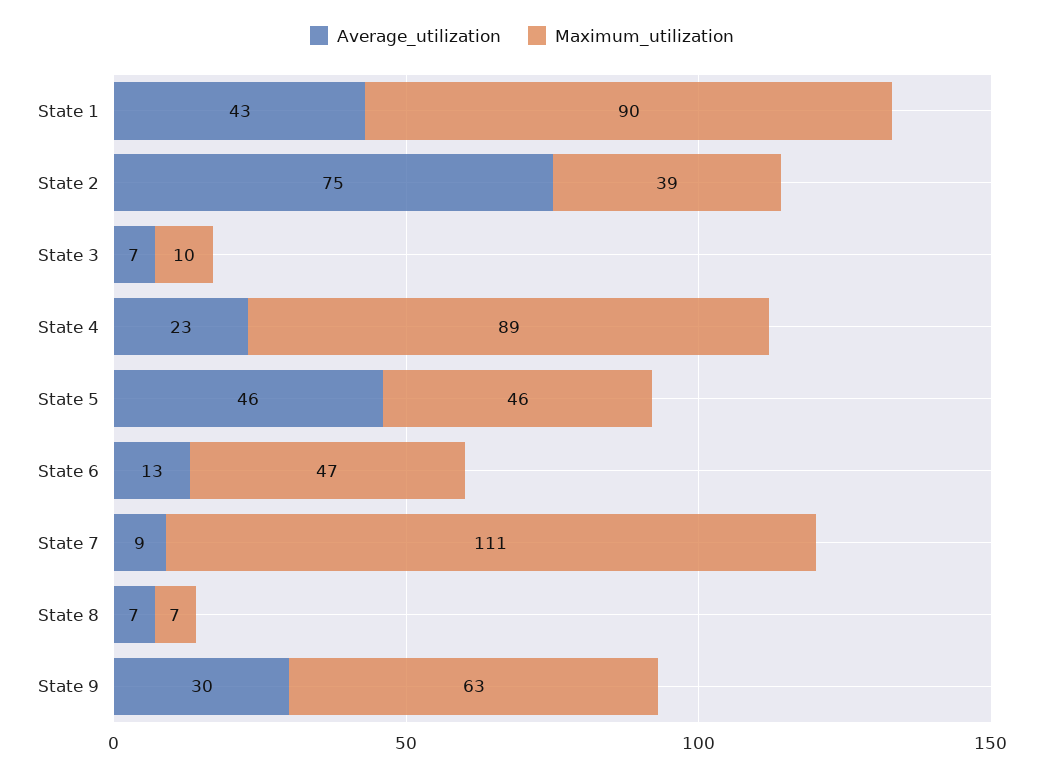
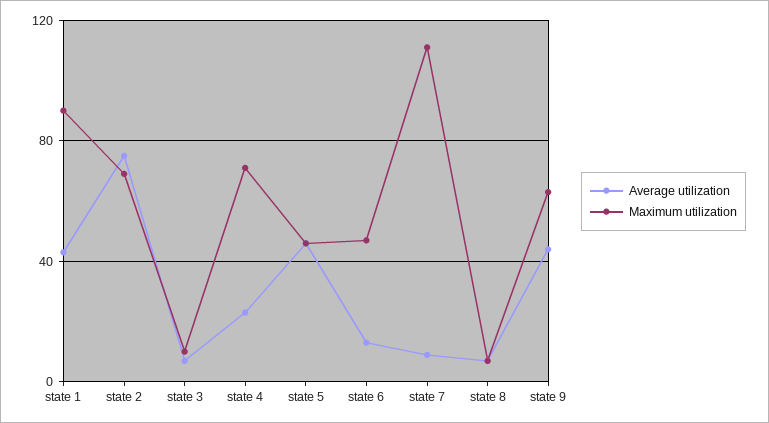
  {
    "Average_utilization": {
      "State 1": 43,
      "State 2": 75,
      "State 3": 7,
      "State 4": 23,
      "State 5": 46,
      "State 6": 13,
      "State 7": 9,
      "State 8": 7,
-     "State 9": 30
+     "State 9": 45
    },
    "Maximum_utilization": {
      "State 1": 90,
-     "State 2": 39,
+     "State 2": 70,
      "State 3": 10,
-     "State 4": 89,
+     "State 4": 70,
      "State 5": 46,
      "State 6": 47,
      "State 7": 111,
      "State 8": 7,
      "State 9": 63
    }
  }

